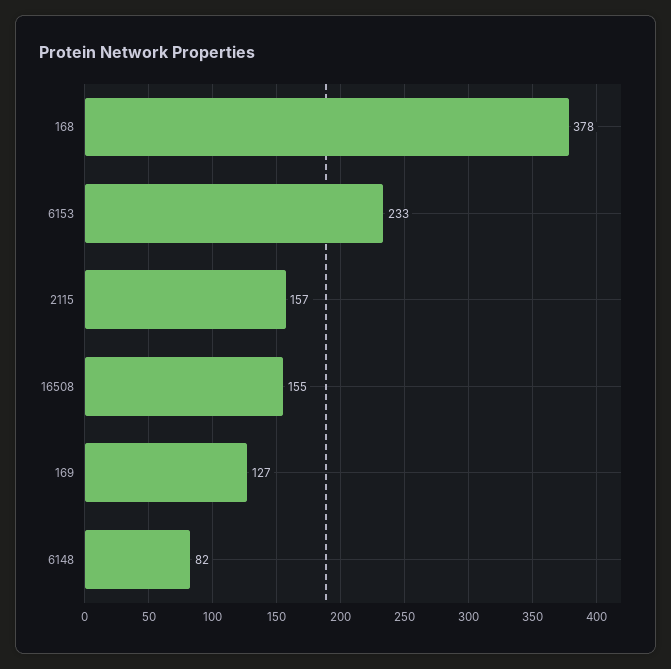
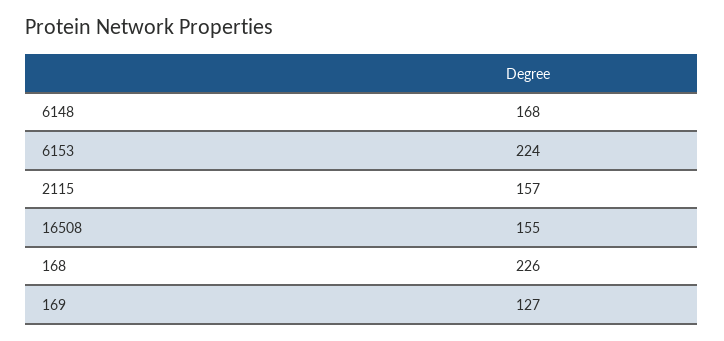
  {
-   "168": 378,
+   "168": 226,
-   "6153": 233,
+   "6153": 224,
    "2115": 157,
    "16508": 155,
    "169": 127,
-   "6148": 82
+   "6148": 168
  }

